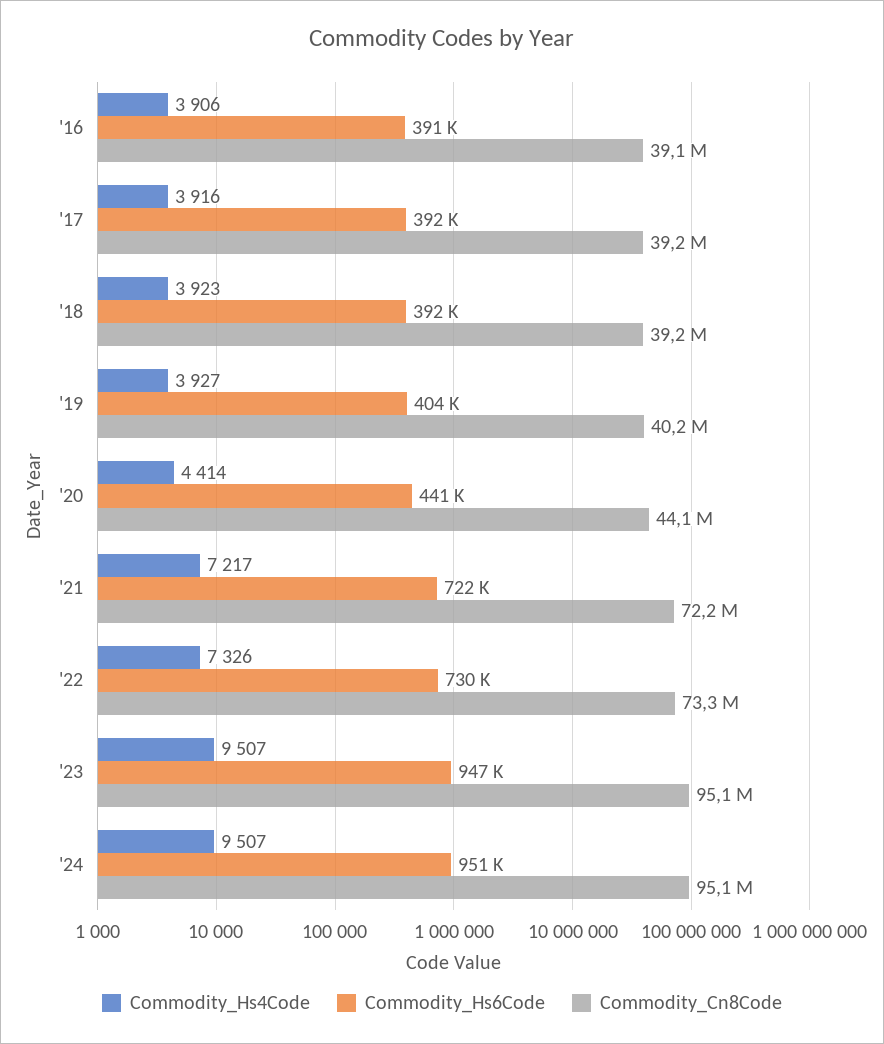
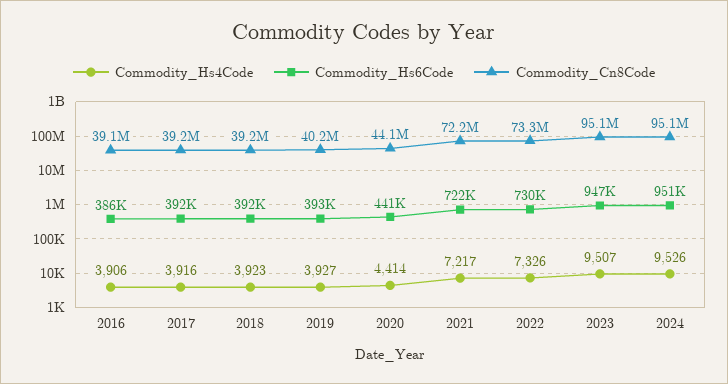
  {
    "Commodity_Hs4Code": {
      "'16": 3906,
      "'17": 3916,
      "'18": 3923,
      "'19": 3927,
      "'20": 4414,
      "'21": 7217,
      "'22": 7326,
      "'23": 9507,
-     "'24": 9507
+     "'24": 9526
    },
    "Commodity_Hs6Code": {
-     "'16": 391000,
+     "'16": 386000,
      "'17": 392000,
      "'18": 392000,
-     "'19": 404000,
+     "'19": 393000,
      "'20": 441000,
      "'21": 722000,
      "'22": 730000,
      "'23": 947000,
      "'24": 951000
    },
    "Commodity_Cn8Code": {
      "'16": 39100000,
      "'17": 39200000,
      "'18": 39200000,
      "'19": 40200000,
      "'20": 44100000,
      "'21": 72200000,
      "'22": 73300000,
      "'23": 95100000,
      "'24": 95100000
    }
  }

